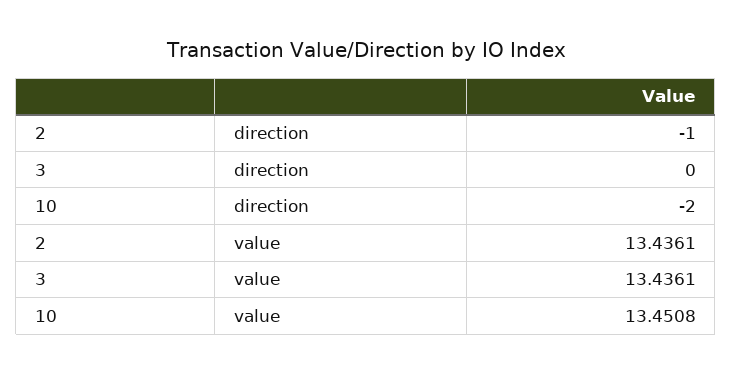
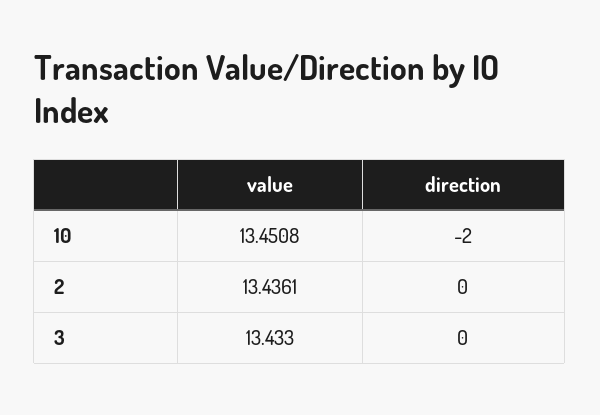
  {
    "2": {
-     "direction": -1,
+     "direction": 0,
      "value": 13.4361
    },
    "3": {
      "direction": 0,
-     "value": 13.4361
+     "value": 13.433
    },
    "10": {
      "direction": -2,
      "value": 13.4508
    }
  }

